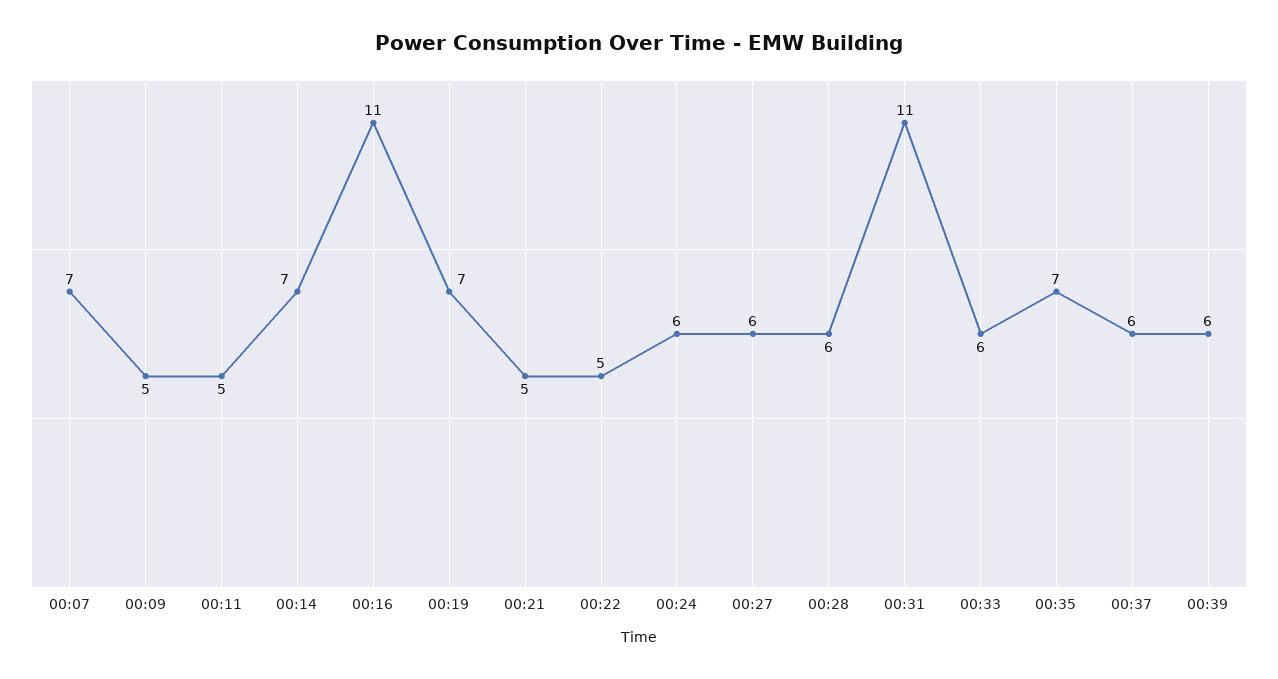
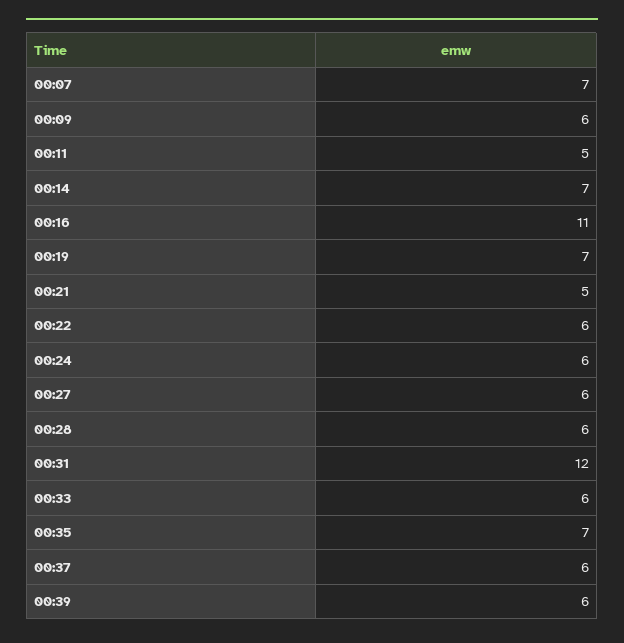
  {
    "00:07": 7,
-   "00:09": 5,
+   "00:09": 6,
    "00:11": 5,
    "00:14": 7,
    "00:16": 11,
    "00:19": 7,
    "00:21": 5,
-   "00:22": 5,
+   "00:22": 6,
    "00:24": 6,
    "00:27": 6,
    "00:28": 6,
-   "00:31": 11,
+   "00:31": 12,
    "00:33": 6,
    "00:35": 7,
    "00:37": 6,
    "00:39": 6
  }

